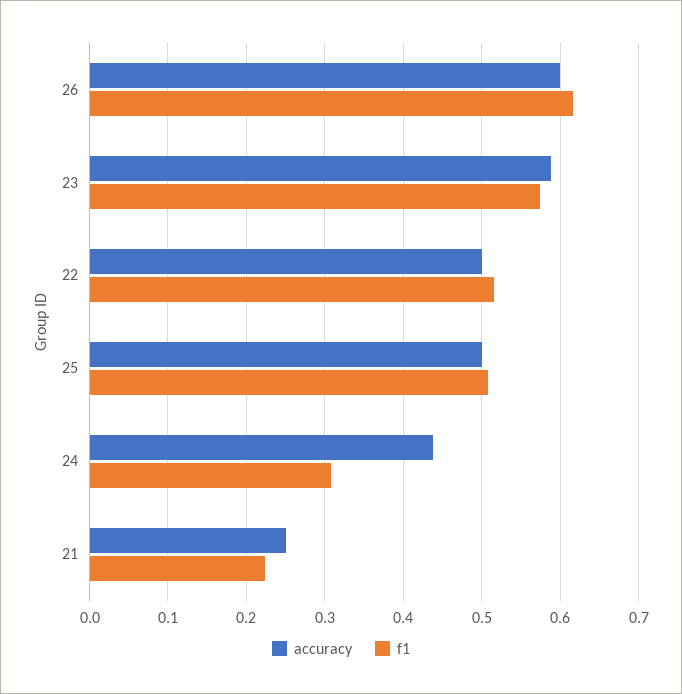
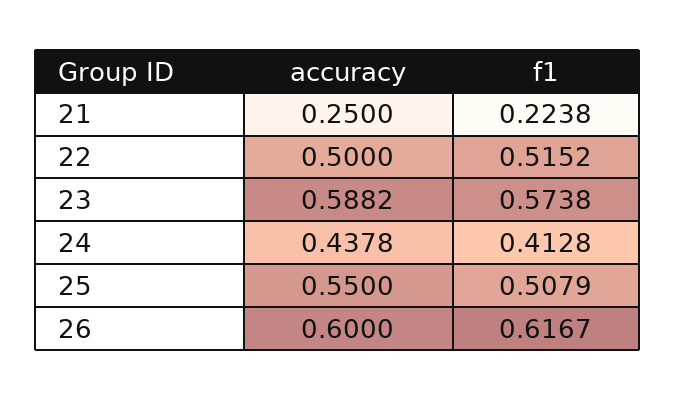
  {
    "accuracy": {
      "26": 0.6,
      "23": 0.5882,
      "22": 0.5,
-     "25": 0.5,
+     "25": 0.55,
      "24": 0.4378,
      "21": 0.25
    },
    "f1": {
      "26": 0.6167,
      "23": 0.5738,
      "22": 0.5152,
      "25": 0.5079,
-     "24": 0.31,
+     "24": 0.4128,
      "21": 0.2238
    }
  }

